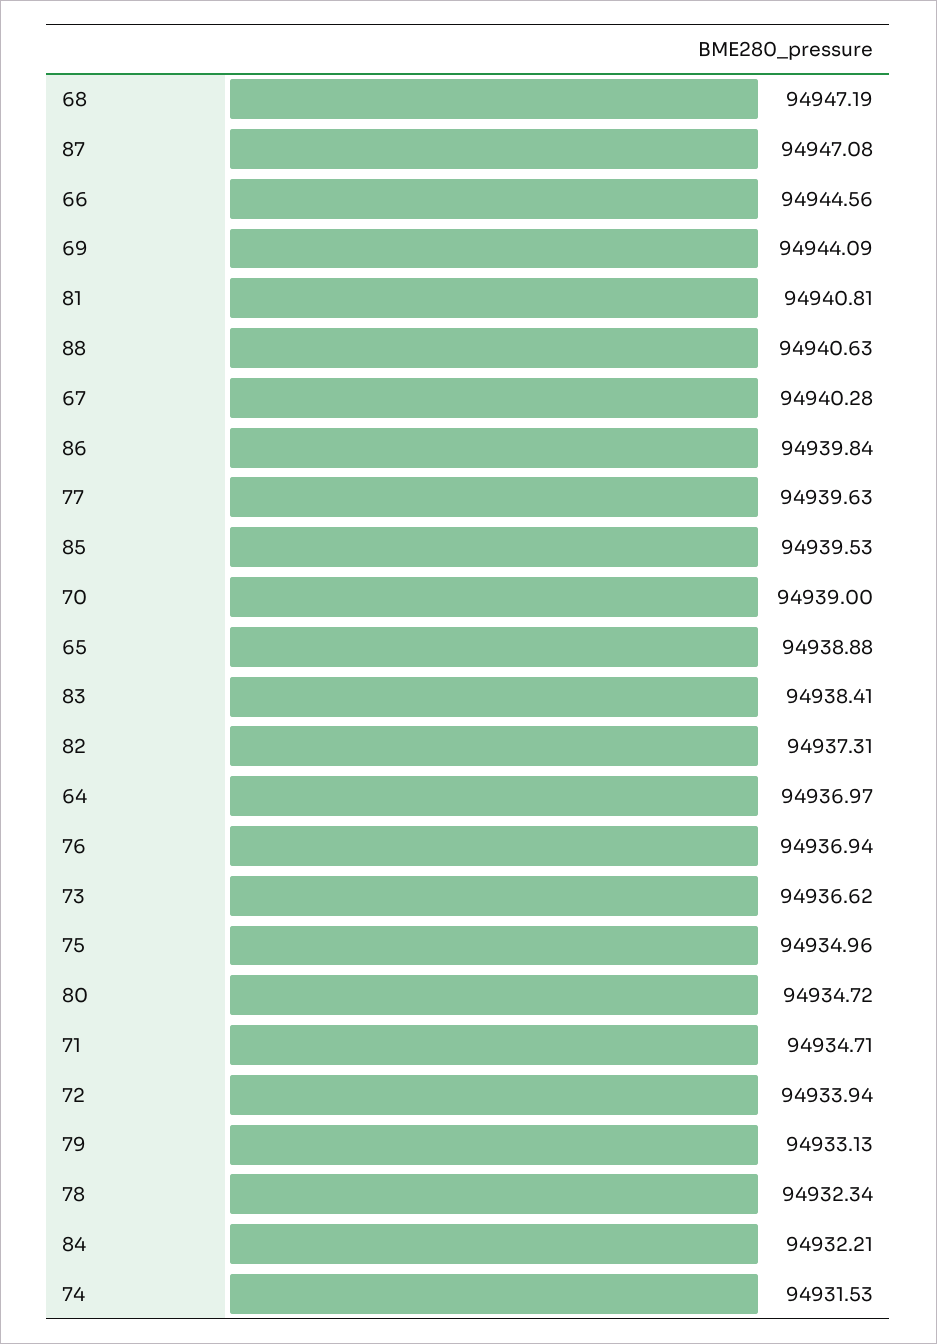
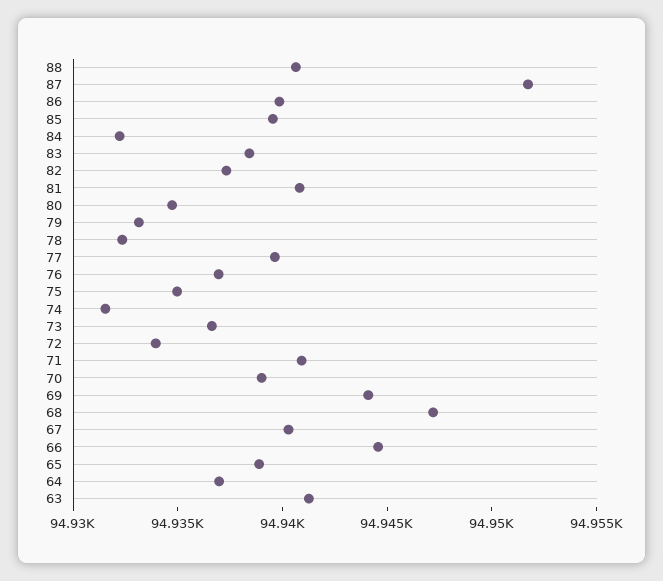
  {
    "68": 94947.19,
-   "87": 94947.08,
+   "87": 94952,
    "66": 94944.56,
    "69": 94944.09,
    "81": 94940.81,
    "88": 94940.63,
    "67": 94940.28,
    "86": 94939.84,
    "77": 94939.63,
    "85": 94939.53,
    "70": 94939,
    "65": 94938.88,
    "83": 94938.41,
    "82": 94937.31,
    "64": 94936.97,
    "76": 94936.94,
    "73": 94936.62,
    "75": 94934.96,
    "80": 94934.72,
-   "71": 94934.71,
+   "71": 94941,
    "72": 94933.94,
    "79": 94933.13,
    "78": 94932.34,
    "84": 94932.21,
-   "74": 94931.53
+   "74": 94931.53,
+   "63": 94941
  }

